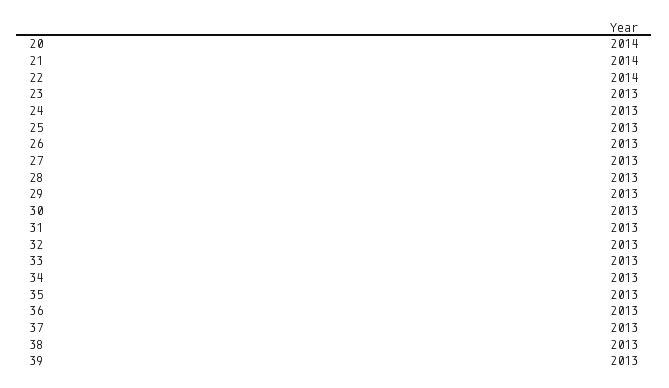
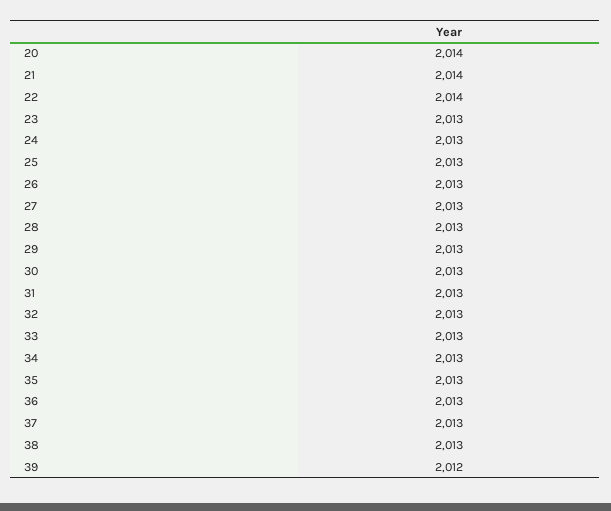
  {
    "20": 2014,
    "21": 2014,
    "22": 2014,
    "23": 2013,
    "24": 2013,
    "25": 2013,
    "26": 2013,
    "27": 2013,
    "28": 2013,
    "29": 2013,
    "30": 2013,
    "31": 2013,
    "32": 2013,
    "33": 2013,
    "34": 2013,
    "35": 2013,
    "36": 2013,
    "37": 2013,
    "38": 2013,
-   "39": 2013
+   "39": 2012
  }

